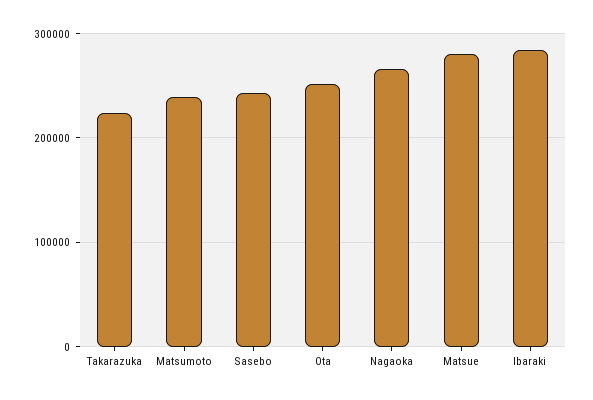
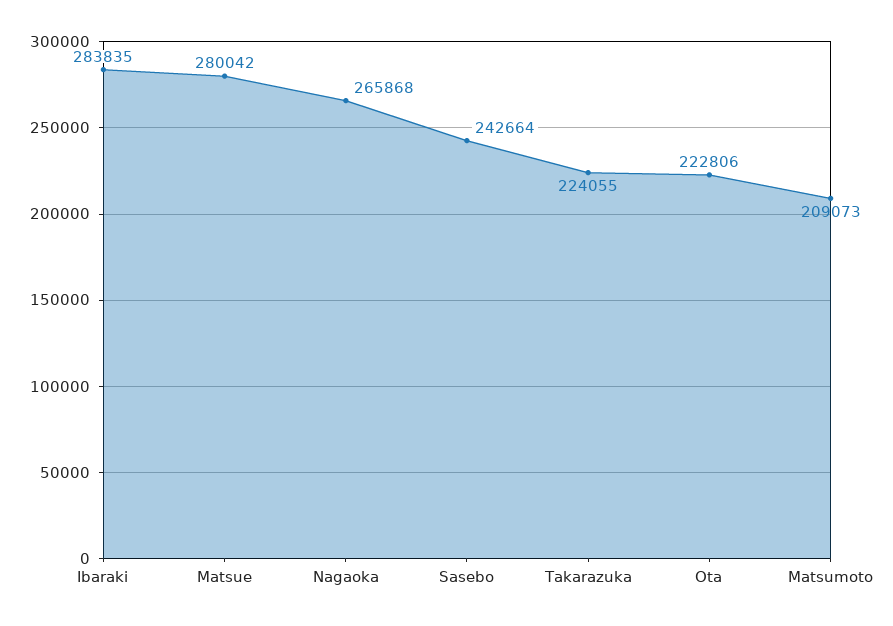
  {
    "Takarazuka": 224055,
-   "Matsumoto": 240000,
+   "Matsumoto": 209073,
    "Sasebo": 242664,
-   "Ota": 250000,
+   "Ota": 222806,
    "Nagaoka": 265868,
    "Matsue": 280042,
    "Ibaraki": 283835
  }

